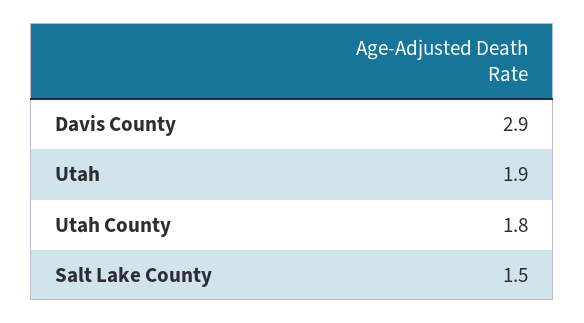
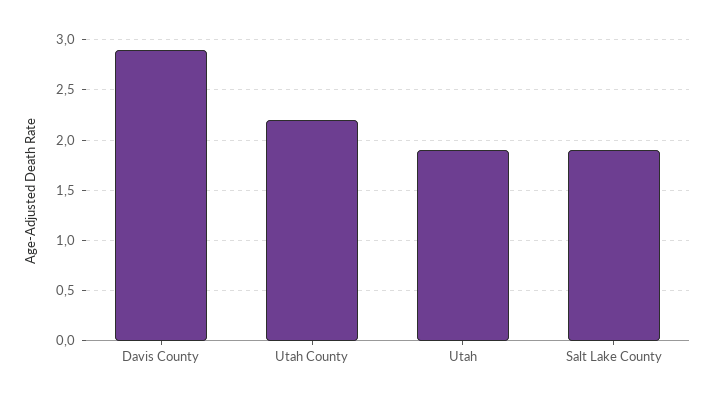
  {
    "Davis County": 2.9,
    "Utah": 1.9,
-   "Utah County": 1.8,
+   "Utah County": 2.2,
-   "Salt Lake County": 1.5
+   "Salt Lake County": 1.9
  }

